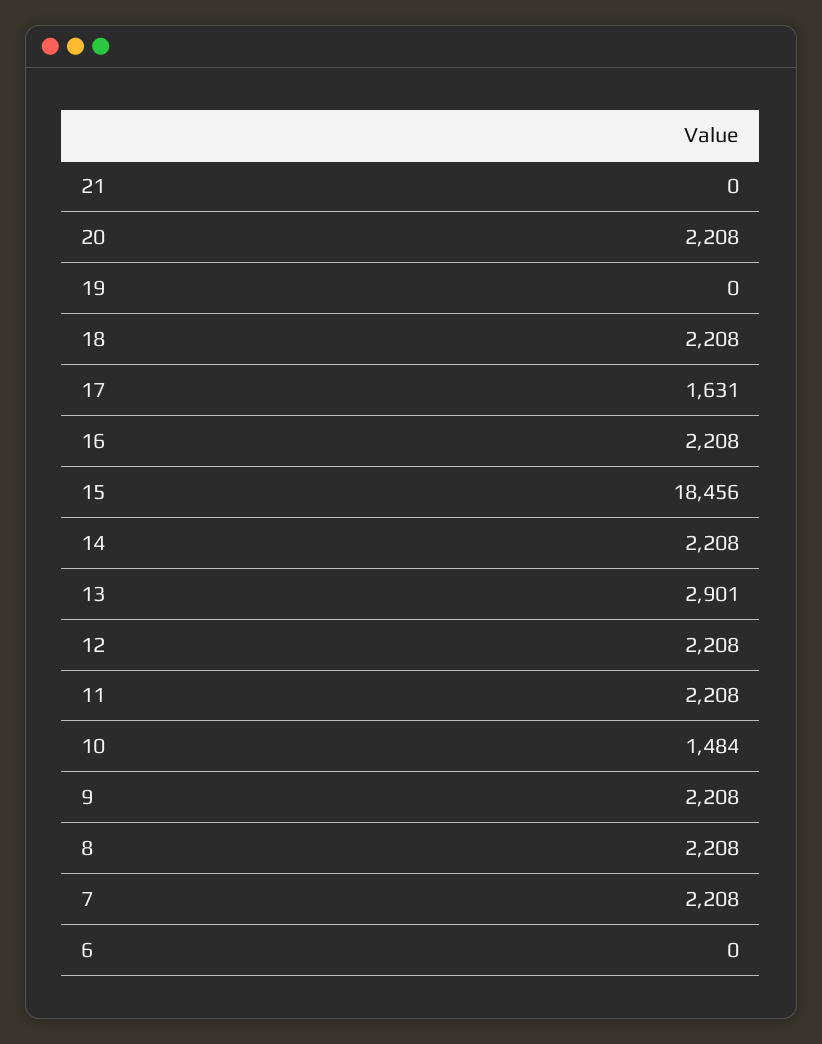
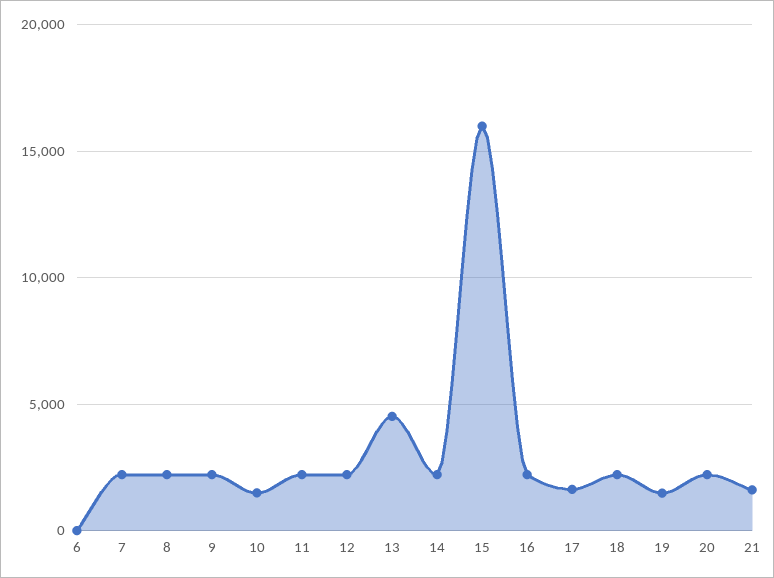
  {
-   "21": 0,
+   "21": 1500,
    "20": 2208,
-   "19": 0,
+   "19": 1500,
    "18": 2208,
    "17": 1631,
    "16": 2208,
-   "15": 18456,
+   "15": 16000,
    "14": 2208,
-   "13": 2901,
+   "13": 4500,
    "12": 2208,
    "11": 2208,
    "10": 1484,
    "9": 2208,
    "8": 2208,
    "7": 2208,
    "6": 0
  }

